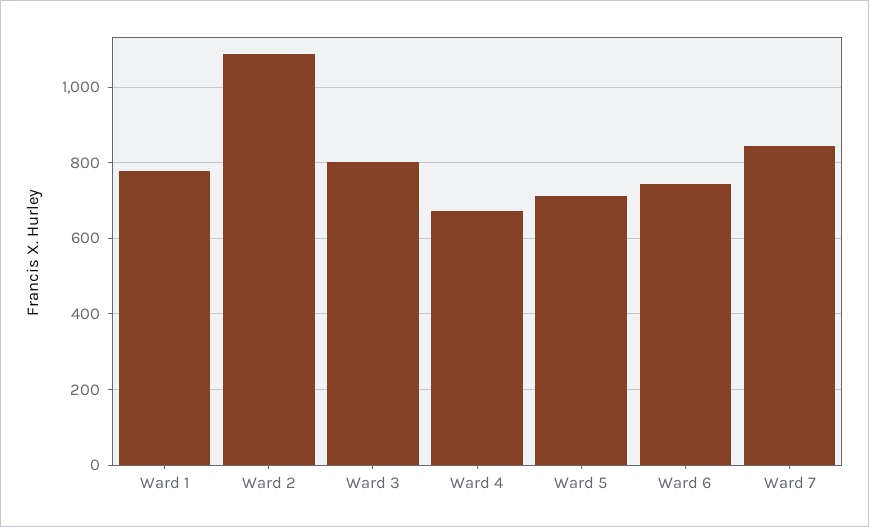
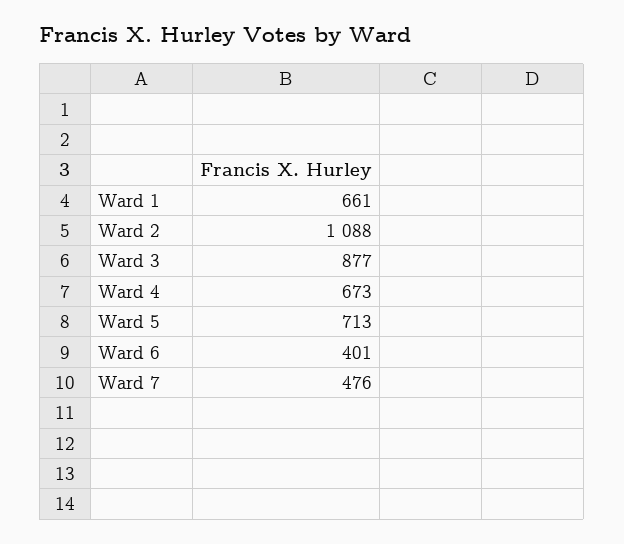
  {
-   "Ward 1": 780,
+   "Ward 1": 661,
    "Ward 2": 1088,
-   "Ward 3": 800,
+   "Ward 3": 877,
    "Ward 4": 673,
    "Ward 5": 713,
-   "Ward 6": 740,
+   "Ward 6": 401,
-   "Ward 7": 840
+   "Ward 7": 476
  }

